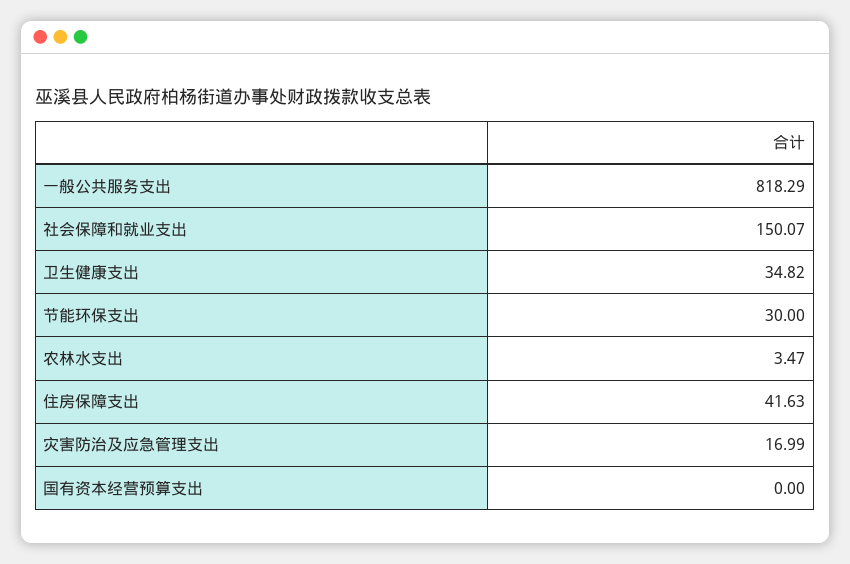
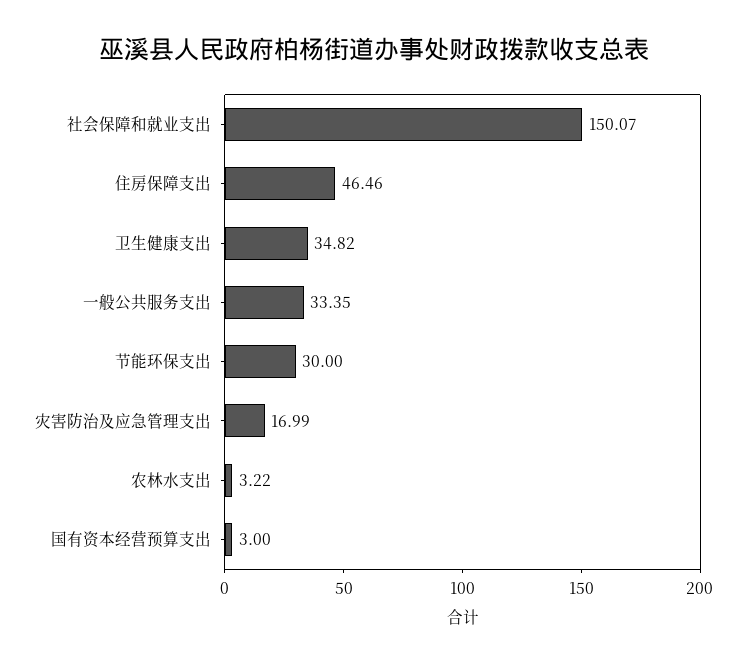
  {
-   "一般公共服务支出": 818.29,
+   "一般公共服务支出": 33.35,
    "社会保障和就业支出": 150.07,
    "卫生健康支出": 34.82,
    "节能环保支出": 30,
-   "农林水支出": 3.47,
+   "农林水支出": 3.22,
-   "住房保障支出": 41.63,
+   "住房保障支出": 46.46,
    "灾害防治及应急管理支出": 16.99,
-   "国有资本经营预算支出": 0
+   "国有资本经营预算支出": 3
  }

